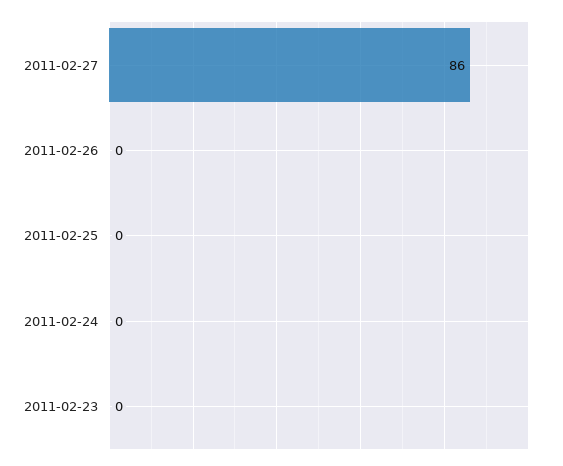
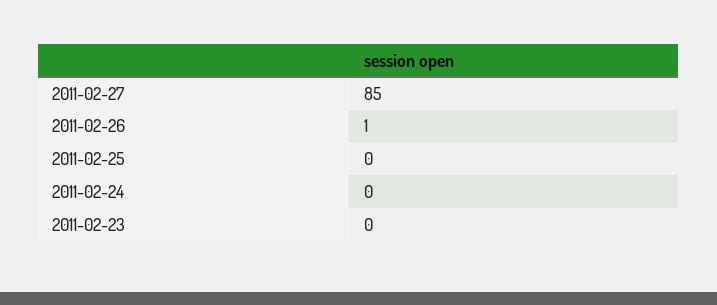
  {
-   "2011-02-27": 86,
+   "2011-02-27": 85,
-   "2011-02-26": 0,
+   "2011-02-26": 1,
    "2011-02-25": 0,
    "2011-02-24": 0,
    "2011-02-23": 0
  }

